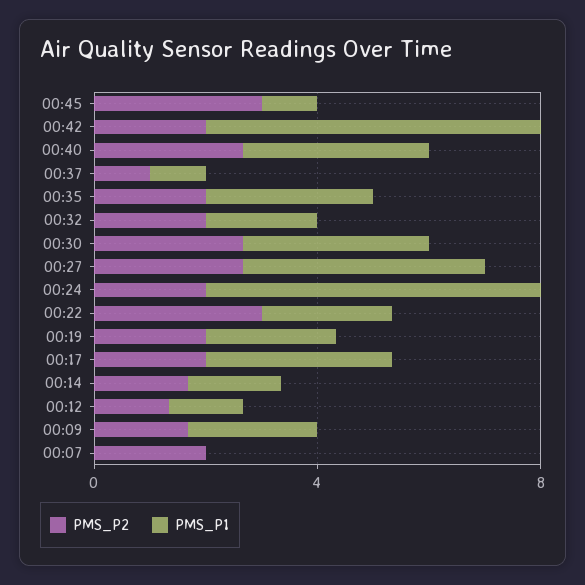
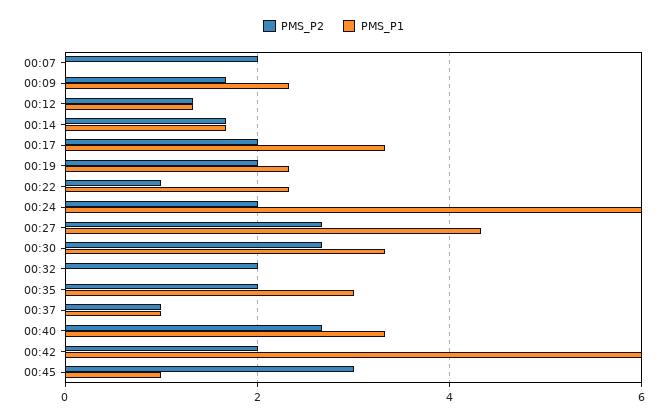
  {
    "PMS_P2": {
      "00:45": 3,
      "00:42": 2,
      "00:40": 2.6,
      "00:37": 1,
      "00:35": 2,
      "00:32": 2,
      "00:30": 2.6,
      "00:27": 2.6,
      "00:24": 2,
-     "00:22": 3,
+     "00:22": 1,
      "00:19": 2,
      "00:17": 2,
      "00:14": 1.6,
      "00:12": 1.4,
      "00:09": 1.6,
      "00:07": 2
    },
    "PMS_P1": {
      "00:45": 1,
      "00:42": 6,
      "00:40": 3.4,
      "00:37": 1,
      "00:35": 3,
-     "00:32": 2,
+     "00:32": 0,
      "00:30": 3.4,
      "00:27": 4.4,
      "00:24": 6,
      "00:22": 2.4,
      "00:19": 2.4,
      "00:17": 3.4,
      "00:14": 1.6,
      "00:12": 1.4,
      "00:09": 2.4,
      "00:07": 0
    }
  }

